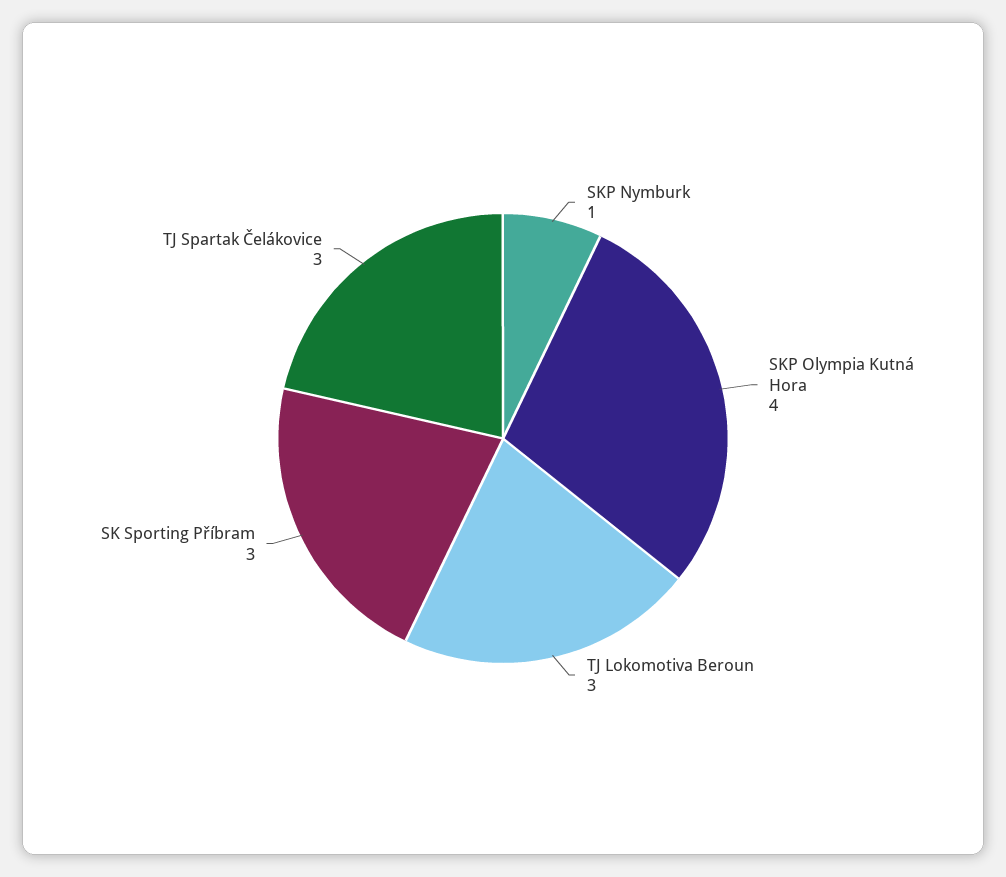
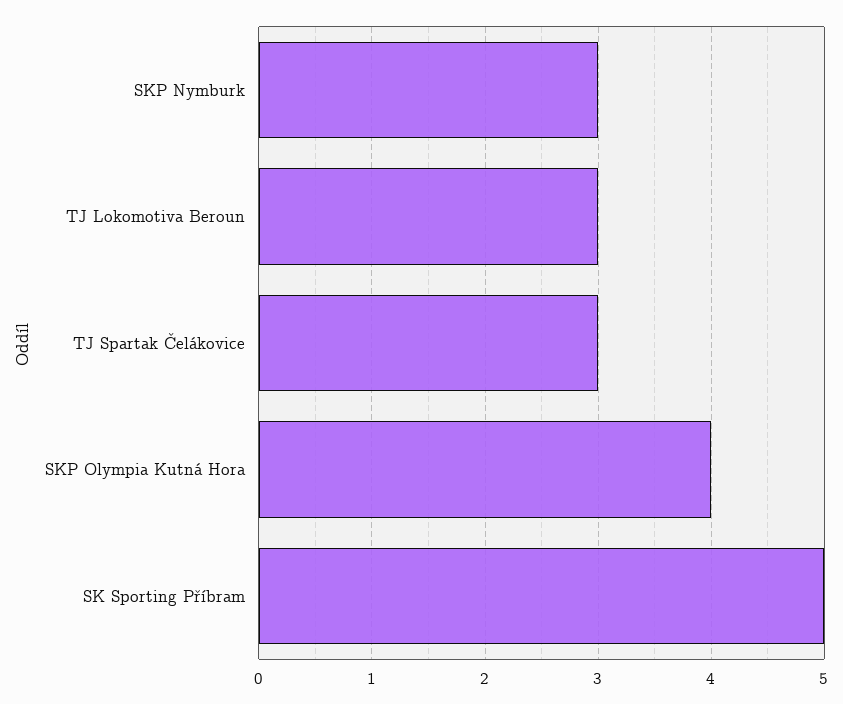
  {
-   "SKP Nymburk": 1,
+   "SKP Nymburk": 3,
    "SKP Olympia Kutná Hora": 4,
    "TJ Lokomotiva Beroun": 3,
-   "SK Sporting Příbram": 3,
+   "SK Sporting Příbram": 5,
    "TJ Spartak Čelákovice": 3
  }

